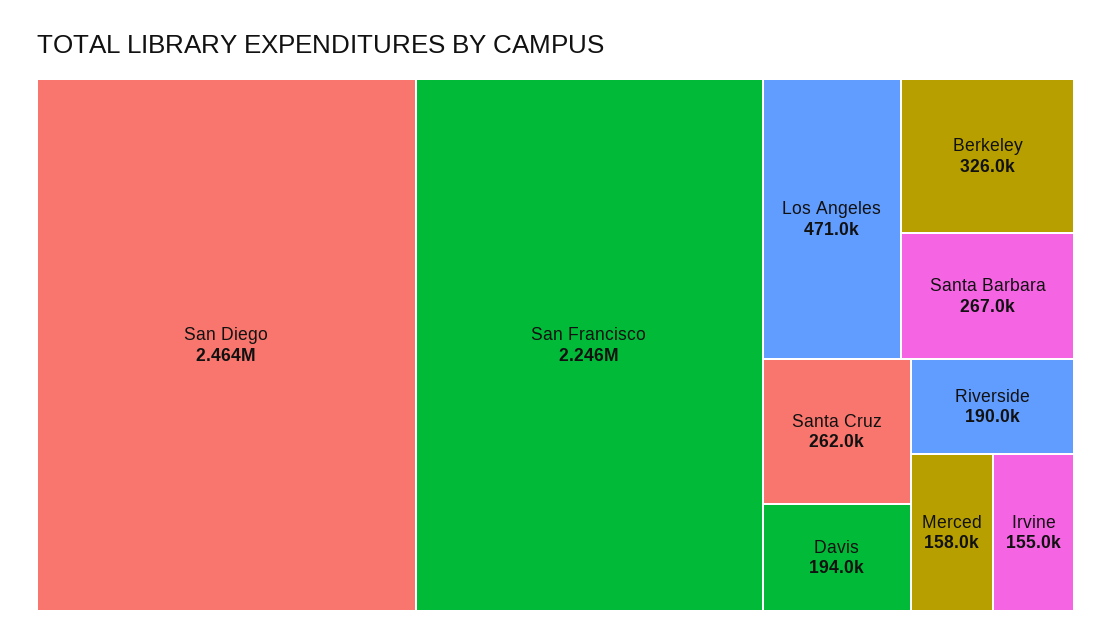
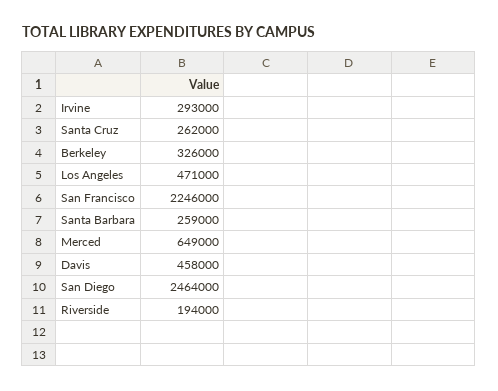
  {
    "San Diego": 2464000,
    "San Francisco": 2246000,
    "Los Angeles": 471000,
    "Berkeley": 326000,
-   "Santa Barbara": 267000,
+   "Santa Barbara": 259000,
    "Santa Cruz": 262000,
-   "Davis": 194000,
+   "Davis": 458000,
-   "Riverside": 190000,
+   "Riverside": 194000,
-   "Merced": 158000,
+   "Merced": 649000,
-   "Irvine": 155000
+   "Irvine": 293000
  }

